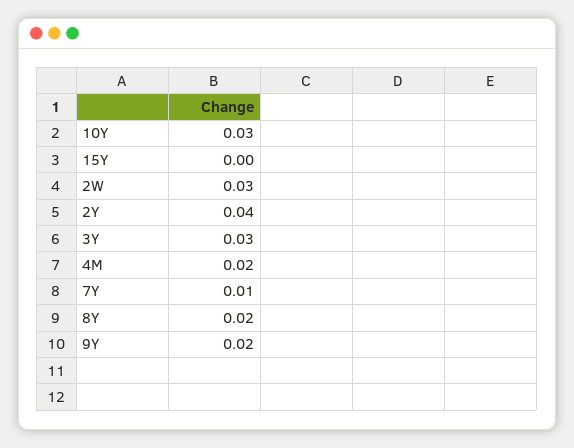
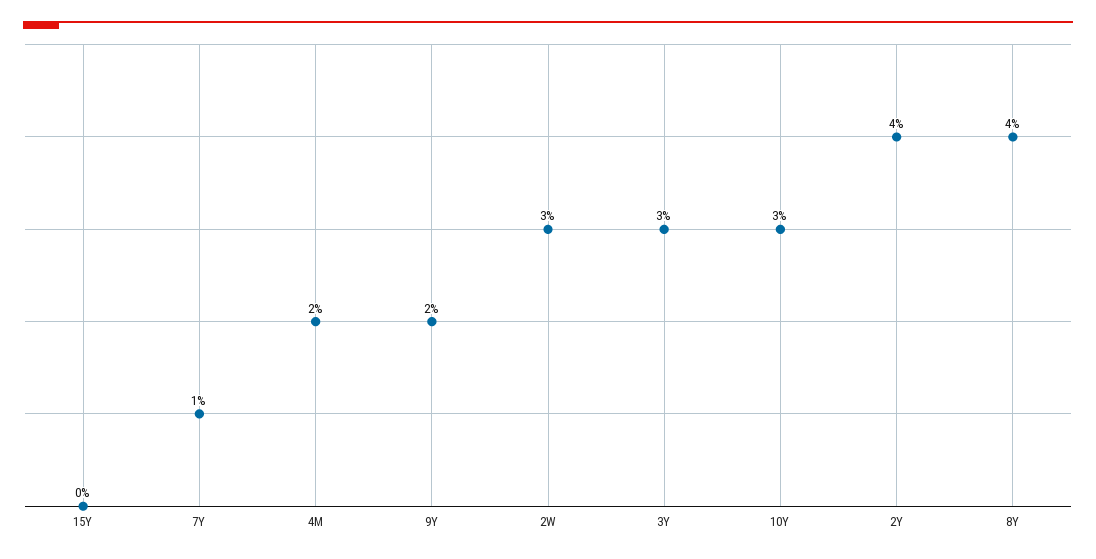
  {
    "10Y": 0.03,
    "15Y": 0,
    "2W": 0.03,
    "2Y": 0.04,
    "3Y": 0.03,
    "4M": 0.02,
    "7Y": 0.01,
-   "8Y": 0.02,
+   "8Y": 0.04,
    "9Y": 0.02
  }

